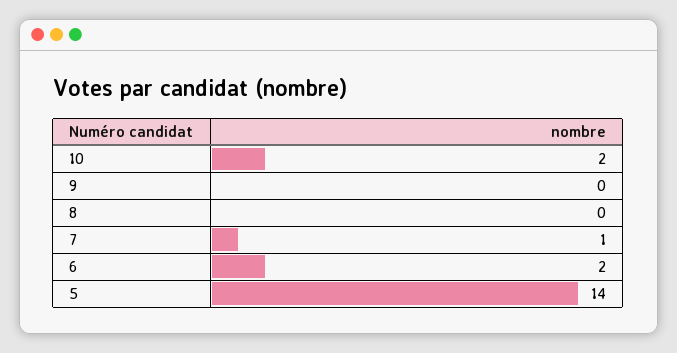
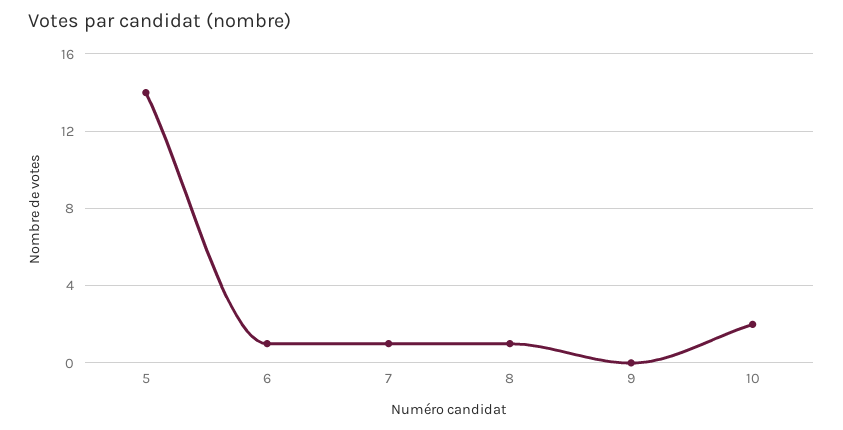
  {
    "10": 2,
    "9": 0,
-   "8": 0,
+   "8": 1,
    "7": 1,
-   "6": 2,
+   "6": 1,
    "5": 14
  }

